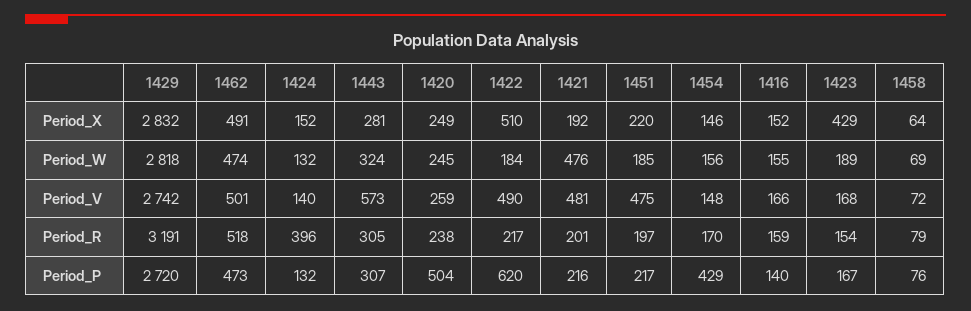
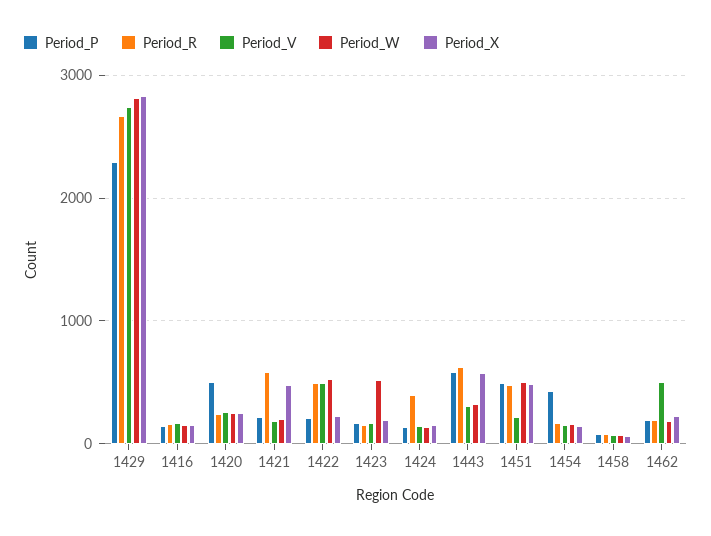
  {
    "Period_X": {
      "1429": 2832,
-     "1462": 491,
+     "1462": 200,
      "1424": 152,
-     "1443": 281,
+     "1443": 600,
      "1420": 249,
-     "1422": 510,
+     "1422": 200,
-     "1421": 192,
+     "1421": 500,
-     "1451": 220,
+     "1451": 500,
      "1454": 146,
      "1416": 152,
-     "1423": 429,
+     "1423": 200,
      "1458": 64
    },
    "Period_W": {
      "1429": 2818,
-     "1462": 474,
+     "1462": 200,
      "1424": 132,
      "1443": 324,
      "1420": 245,
-     "1422": 184,
+     "1422": 500,
-     "1421": 476,
+     "1421": 200,
-     "1451": 185,
+     "1451": 500,
      "1454": 156,
      "1416": 155,
-     "1423": 189,
+     "1423": 500,
      "1458": 69
    },
    "Period_V": {
      "1429": 2742,
      "1462": 501,
      "1424": 140,
-     "1443": 573,
+     "1443": 300,
      "1420": 259,
      "1422": 490,
-     "1421": 481,
+     "1421": 200,
-     "1451": 475,
+     "1451": 200,
      "1454": 148,
      "1416": 166,
      "1423": 168,
      "1458": 72
    },
    "Period_R": {
-     "1429": 3191,
+     "1429": 2700,
-     "1462": 518,
+     "1462": 200,
      "1424": 396,
-     "1443": 305,
+     "1443": 600,
      "1420": 238,
-     "1422": 217,
+     "1422": 500,
-     "1421": 201,
+     "1421": 600,
-     "1451": 197,
+     "1451": 500,
      "1454": 170,
      "1416": 159,
      "1423": 154,
      "1458": 79
    },
    "Period_P": {
-     "1429": 2720,
+     "1429": 2300,
-     "1462": 473,
+     "1462": 200,
      "1424": 132,
-     "1443": 307,
+     "1443": 600,
      "1420": 504,
-     "1422": 620,
+     "1422": 200,
      "1421": 216,
-     "1451": 217,
+     "1451": 500,
      "1454": 429,
      "1416": 140,
      "1423": 167,
      "1458": 76
    }
  }

